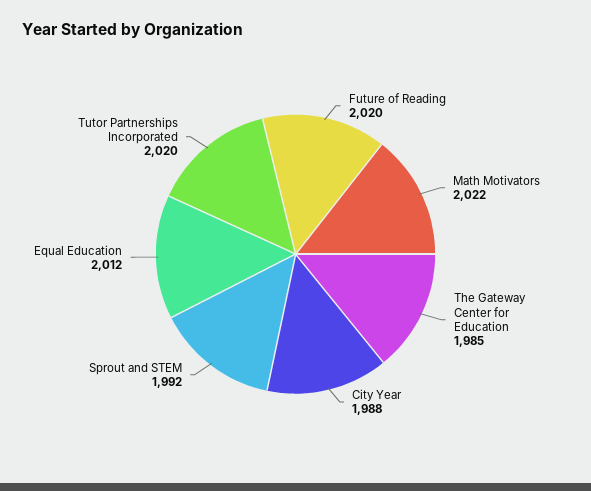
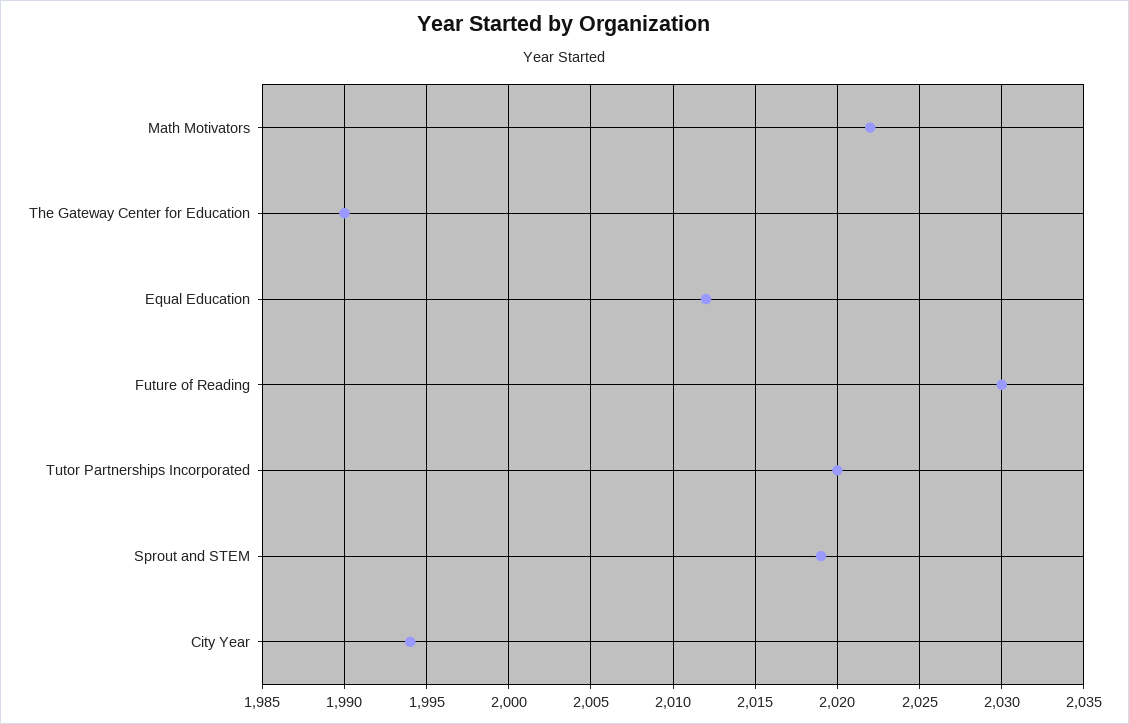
  {
-   "Future of Reading": 2020,
+   "Future of Reading": 2030,
    "Math Motivators": 2022,
-   "The Gateway Center for Education": 1985,
+   "The Gateway Center for Education": 1990,
-   "City Year": 1988,
+   "City Year": 1994,
-   "Sprout and STEM": 1992,
+   "Sprout and STEM": 2019,
    "Equal Education": 2012,
    "Tutor Partnerships Incorporated": 2020
  }

